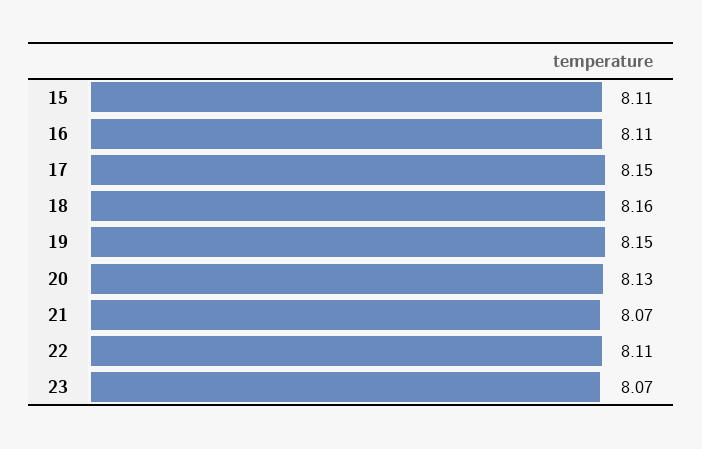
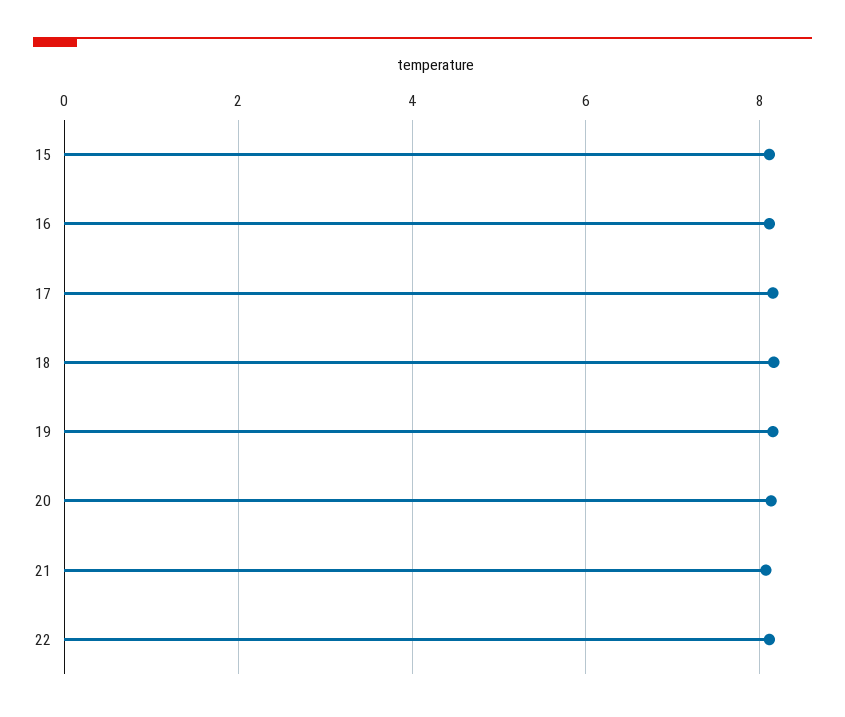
  {
    "15": 8.11,
    "16": 8.11,
    "17": 8.15,
    "18": 8.16,
    "19": 8.15,
    "20": 8.13,
    "21": 8.07,
-   "22": 8.11,
+   "22": 8.11
-   "23": 8.07
  }

